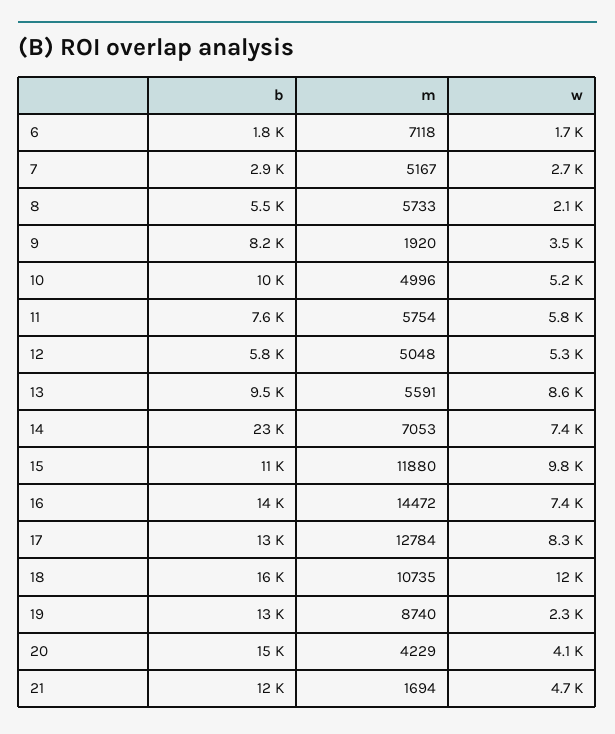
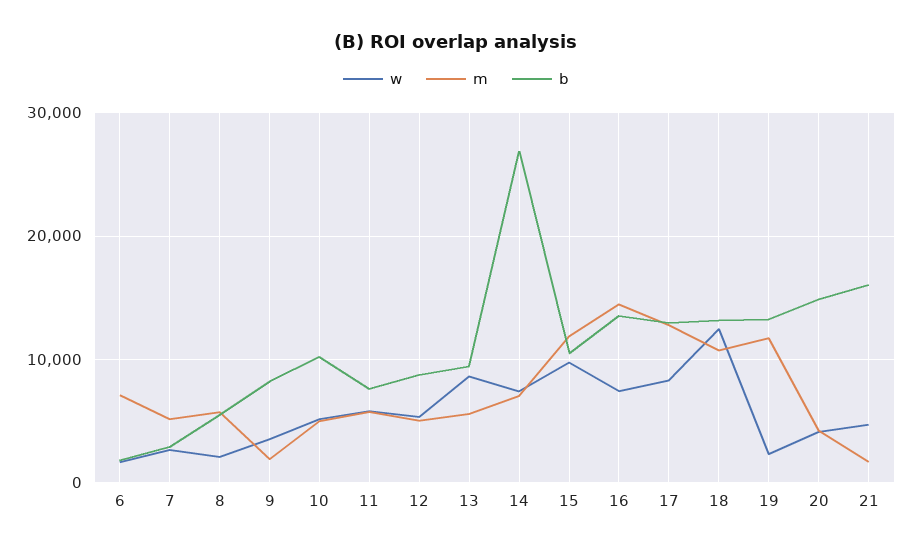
  {
    "b": {
      "6": 1800,
      "7": 2900,
      "8": 5500,
      "9": 8200,
      "10": 10000,
      "11": 7600,
-     "12": 5800,
+     "12": 9000,
      "13": 9500,
-     "14": 23000,
+     "14": 27000,
      "15": 11000,
      "16": 14000,
      "17": 13000,
-     "18": 16000,
+     "18": 13000,
      "19": 13000,
      "20": 15000,
-     "21": 12000
+     "21": 16000
    },
    "m": {
      "6": 7118,
      "7": 5167,
      "8": 5733,
      "9": 1920,
      "10": 4996,
      "11": 5754,
      "12": 5048,
      "13": 5591,
      "14": 7053,
      "15": 11880,
      "16": 14472,
      "17": 12784,
      "18": 10735,
-     "19": 8740,
+     "19": 12000,
      "20": 4229,
      "21": 1694
    },
    "w": {
      "6": 1700,
      "7": 2700,
      "8": 2100,
      "9": 3500,
      "10": 5200,
      "11": 5800,
      "12": 5300,
      "13": 8600,
      "14": 7400,
      "15": 9800,
      "16": 7400,
      "17": 8300,
      "18": 12000,
      "19": 2300,
      "20": 4100,
      "21": 4700
    }
  }

